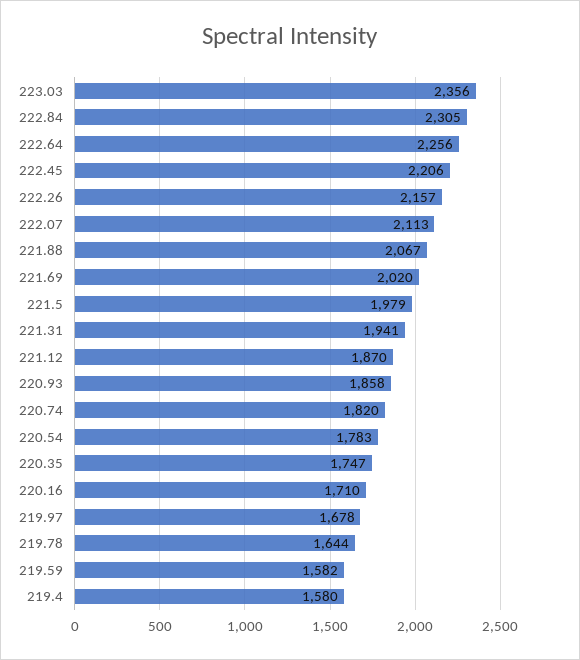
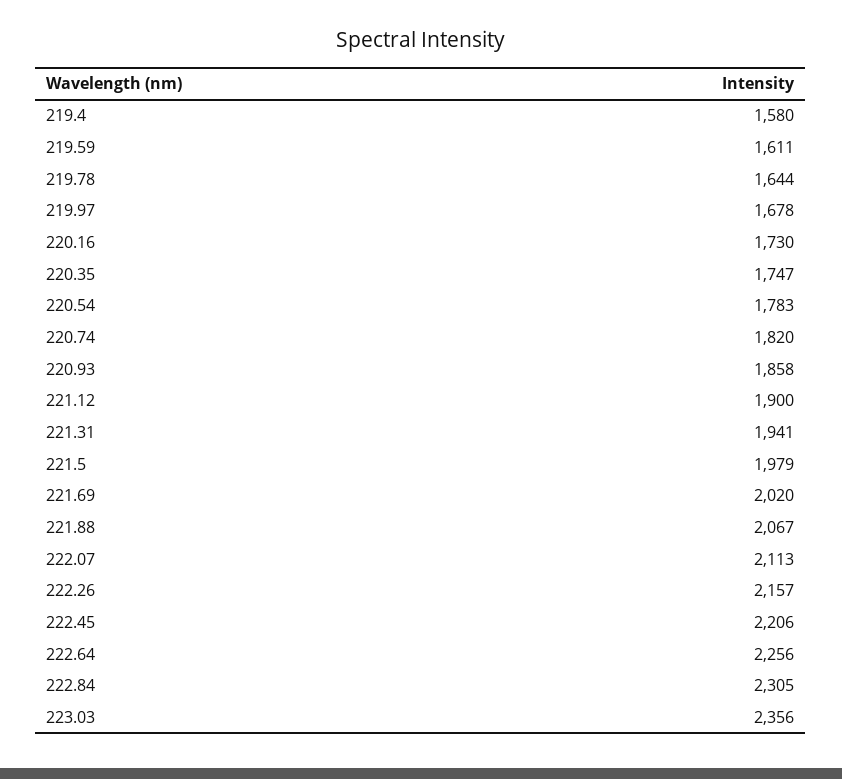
  {
    "223.03": 2356,
    "222.84": 2305,
    "222.64": 2256,
    "222.45": 2206,
    "222.26": 2157,
    "222.07": 2113,
    "221.88": 2067,
    "221.69": 2020,
    "221.5": 1979,
    "221.31": 1941,
-   "221.12": 1870,
+   "221.12": 1900,
    "220.93": 1858,
    "220.74": 1820,
    "220.54": 1783,
    "220.35": 1747,
-   "220.16": 1710,
+   "220.16": 1730,
    "219.97": 1678,
    "219.78": 1644,
-   "219.59": 1582,
+   "219.59": 1611,
    "219.4": 1580
  }

